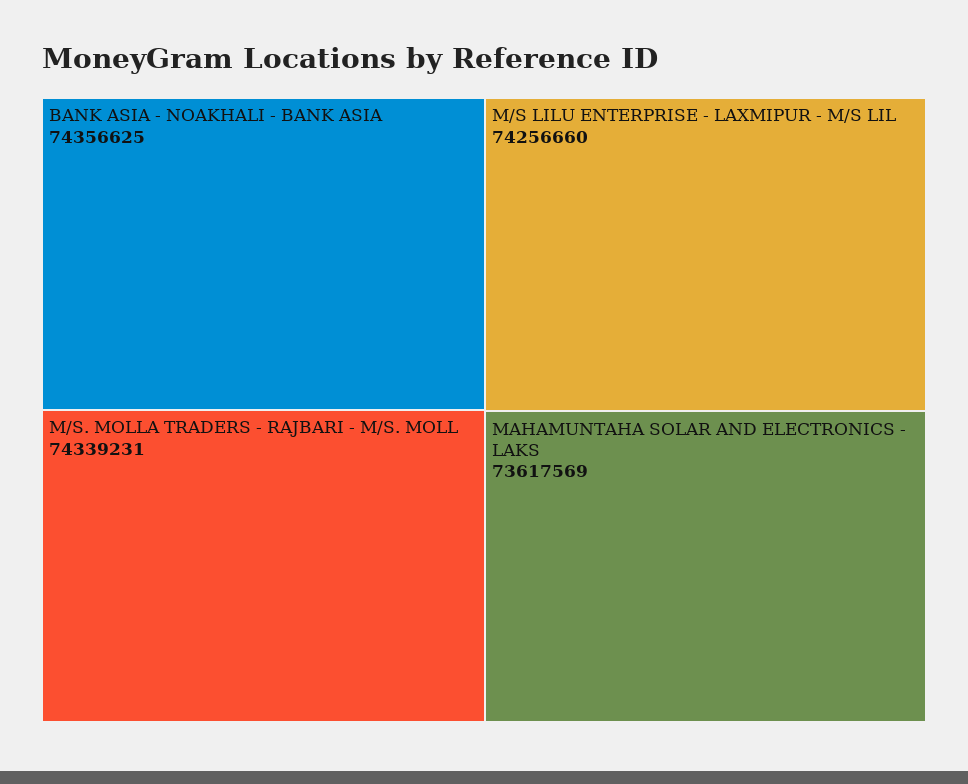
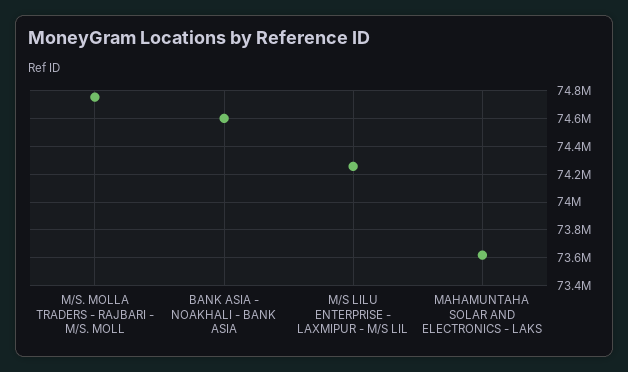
  {
-   "BANK ASIA - NOAKHALI - BANK ASIA": 74356625,
+   "BANK ASIA - NOAKHALI - BANK ASIA": 74600000,
-   "M/S. MOLLA TRADERS - RAJBARI - M/S. MOLL": 74339231,
+   "M/S. MOLLA TRADERS - RAJBARI - M/S. MOLL": 74750000,
    "M/S LILU ENTERPRISE - LAXMIPUR - M/S LIL": 74256660,
    "MAHAMUNTAHA SOLAR AND ELECTRONICS - LAKS": 73617569
  }

